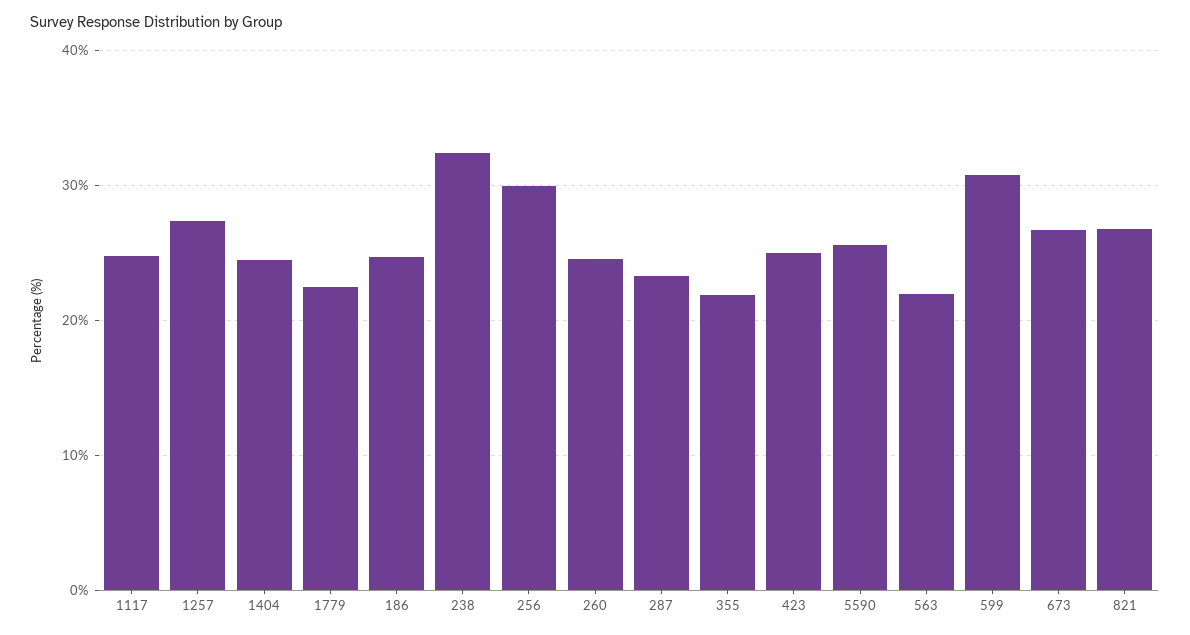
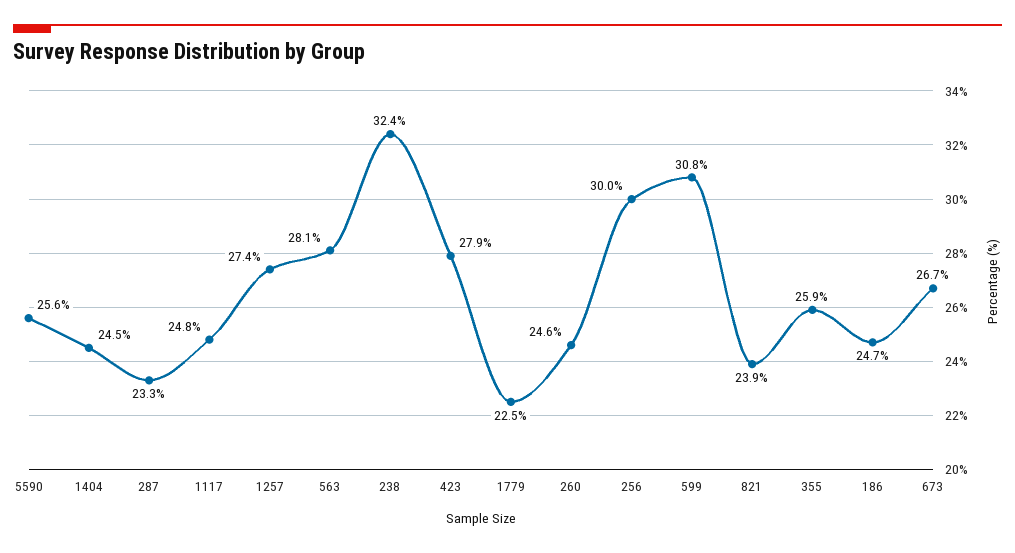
  {
    "1117": 24.8,
    "1257": 27.4,
    "1404": 24.5,
    "1779": 22.5,
    "186": 24.7,
    "238": 32.4,
    "256": 30,
    "260": 24.6,
    "287": 23.3,
-   "355": 22,
+   "355": 25.9,
-   "423": 25,
+   "423": 27.9,
    "5590": 25.6,
-   "563": 22,
+   "563": 28.1,
    "599": 30.8,
    "673": 26.7,
-   "821": 27
+   "821": 23.9
  }

